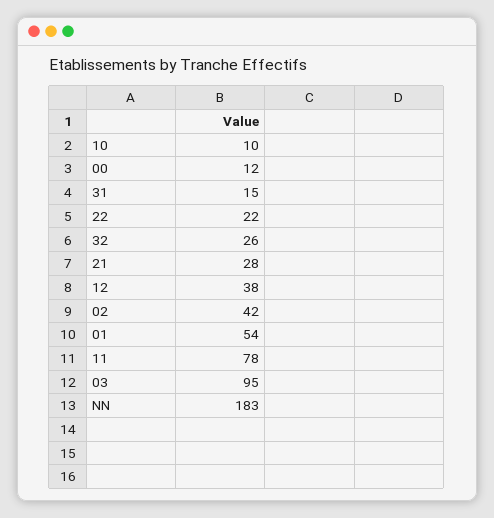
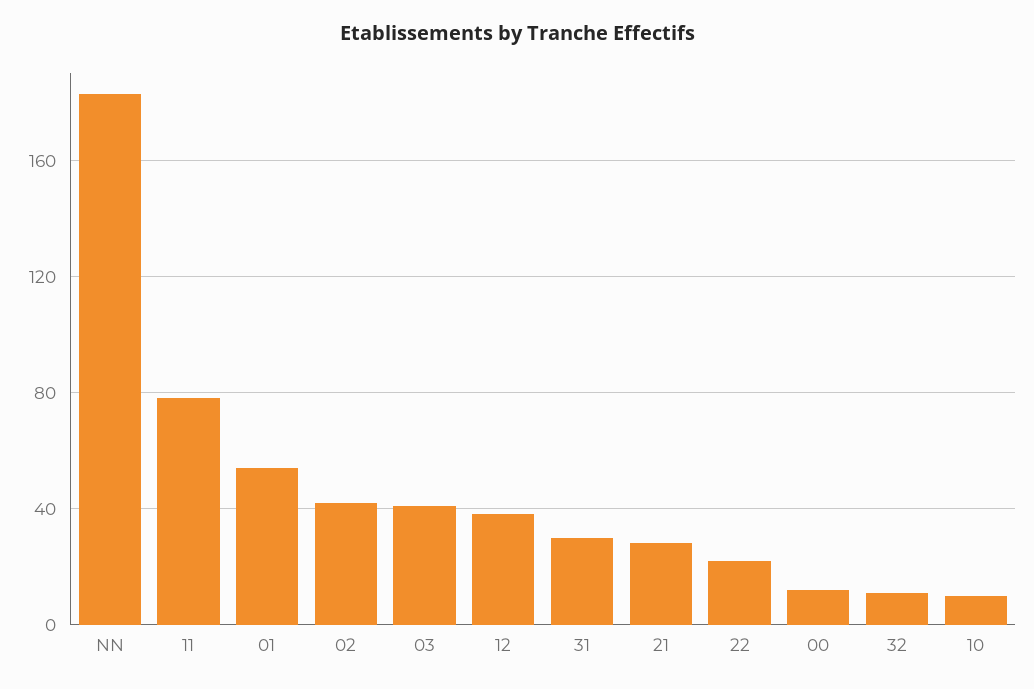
  {
    "10": 10,
    "00": 12,
-   "31": 15,
+   "31": 30,
    "22": 22,
-   "32": 26,
+   "32": 10,
    "21": 28,
    "12": 38,
    "02": 42,
    "01": 54,
    "11": 78,
-   "03": 95,
+   "03": 40,
    "NN": 183
  }

